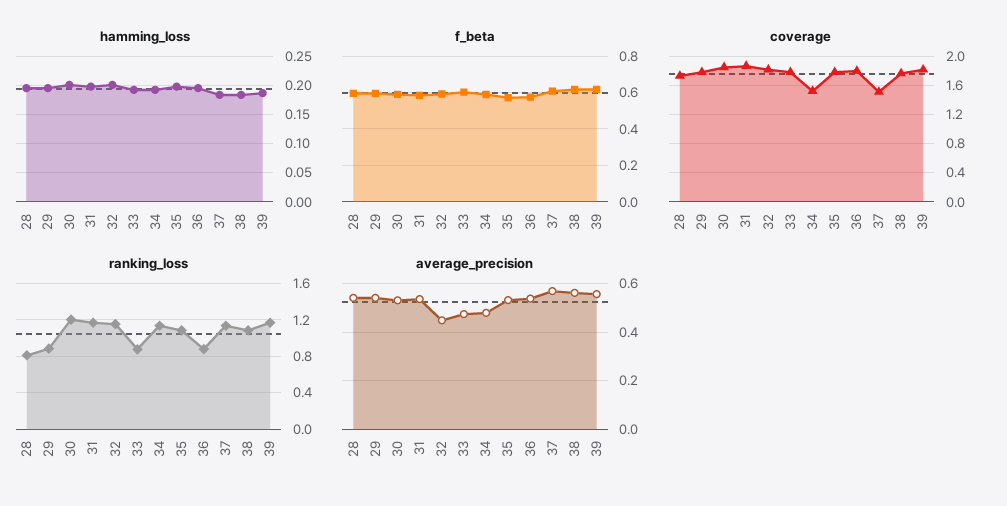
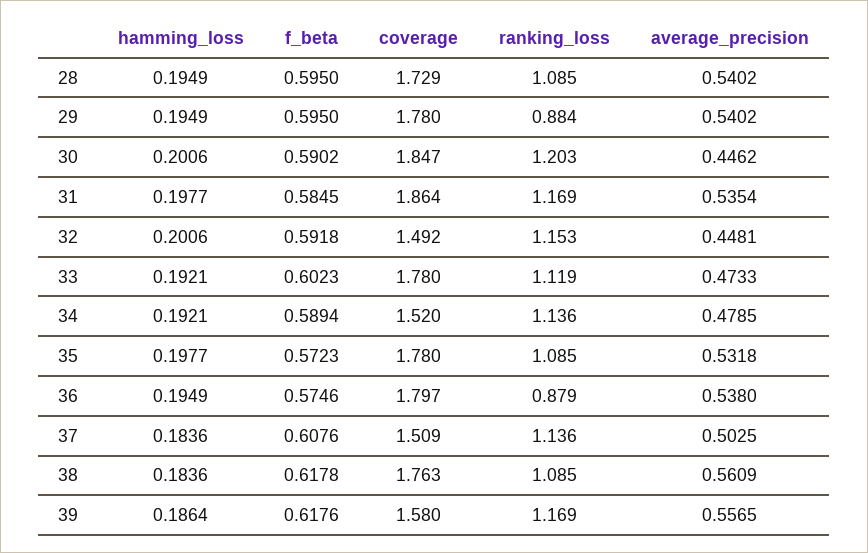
  {
    "hamming_loss": {
      "28": 0.1949,
      "29": 0.1949,
      "30": 0.2006,
      "31": 0.1977,
      "32": 0.2006,
      "33": 0.1921,
      "34": 0.1921,
      "35": 0.1977,
      "36": 0.1949,
      "37": 0.1836,
      "38": 0.1836,
      "39": 0.1864
    },
    "f_beta": {
      "28": 0.595,
      "29": 0.595,
      "30": 0.5902,
      "31": 0.5845,
      "32": 0.5918,
      "33": 0.6023,
      "34": 0.5894,
      "35": 0.5723,
      "36": 0.5746,
      "37": 0.6076,
      "38": 0.6178,
      "39": 0.6176
    },
    "coverage": {
      "28": 1.729,
      "29": 1.78,
      "30": 1.847,
      "31": 1.864,
-     "32": 1.8,
+     "32": 1.492,
      "33": 1.78,
      "34": 1.52,
      "35": 1.78,
      "36": 1.797,
      "37": 1.509,
      "38": 1.763,
-     "39": 1.8
+     "39": 1.58
    },
    "ranking_loss": {
-     "28": 0.8,
+     "28": 1.085,
      "29": 0.884,
      "30": 1.203,
      "31": 1.169,
      "32": 1.153,
-     "33": 0.9,
+     "33": 1.119,
      "34": 1.136,
      "35": 1.085,
      "36": 0.879,
      "37": 1.136,
      "38": 1.085,
      "39": 1.169
    },
    "average_precision": {
      "28": 0.5402,
      "29": 0.5402,
-     "30": 0.525,
+     "30": 0.4462,
      "31": 0.5354,
      "32": 0.4481,
      "33": 0.4733,
      "34": 0.4785,
      "35": 0.5318,
      "36": 0.538,
-     "37": 0.575,
+     "37": 0.5025,
      "38": 0.5609,
      "39": 0.5565
    }
  }

